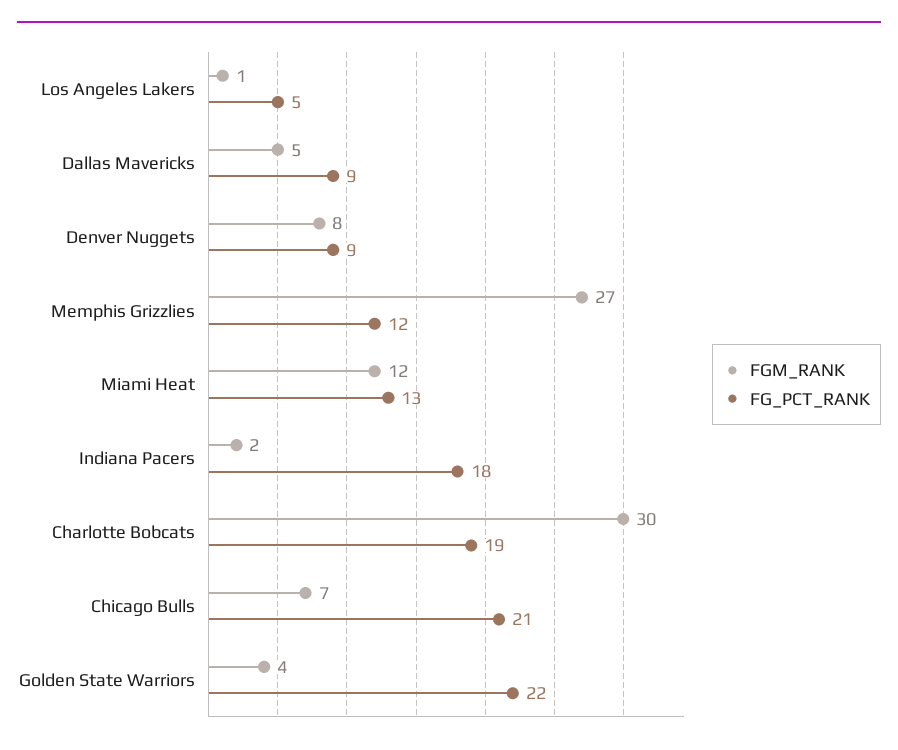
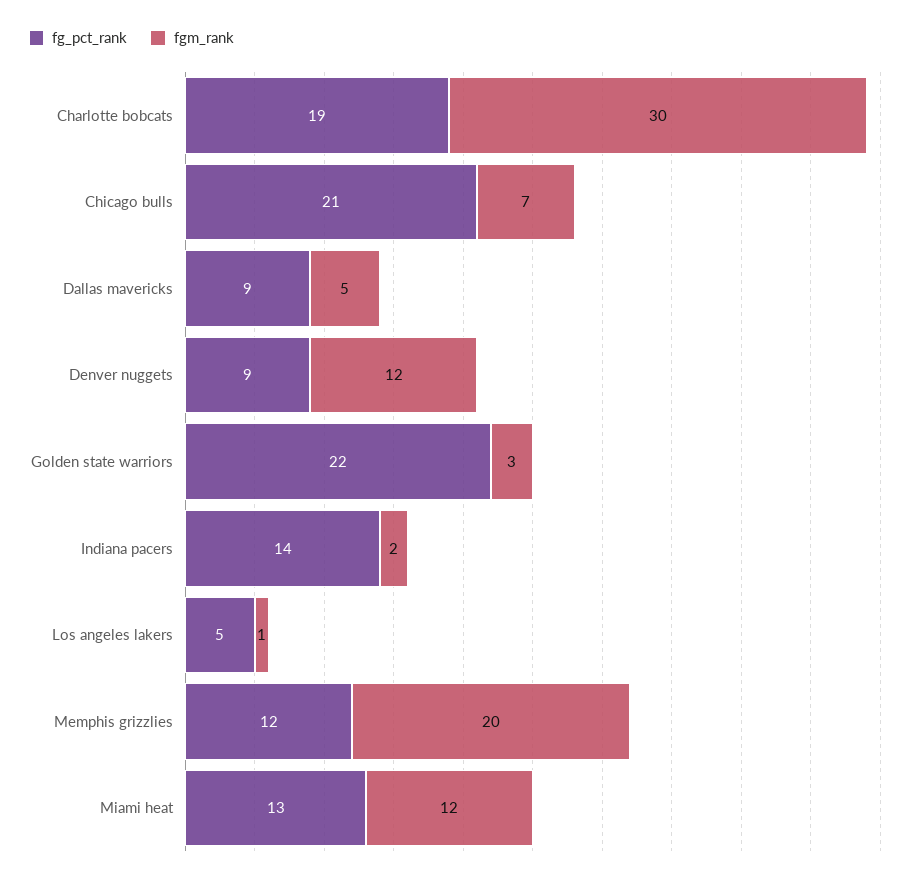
  {
    "FGM_RANK": {
      "Los Angeles Lakers": 1,
      "Dallas Mavericks": 5,
-     "Denver Nuggets": 8,
+     "Denver Nuggets": 12,
-     "Memphis Grizzlies": 27,
+     "Memphis Grizzlies": 20,
      "Miami Heat": 12,
      "Indiana Pacers": 2,
      "Charlotte Bobcats": 30,
      "Chicago Bulls": 7,
-     "Golden State Warriors": 4
+     "Golden State Warriors": 3
    },
    "FG_PCT_RANK": {
      "Los Angeles Lakers": 5,
      "Dallas Mavericks": 9,
      "Denver Nuggets": 9,
      "Memphis Grizzlies": 12,
      "Miami Heat": 13,
-     "Indiana Pacers": 18,
+     "Indiana Pacers": 14,
      "Charlotte Bobcats": 19,
      "Chicago Bulls": 21,
      "Golden State Warriors": 22
    }
  }

